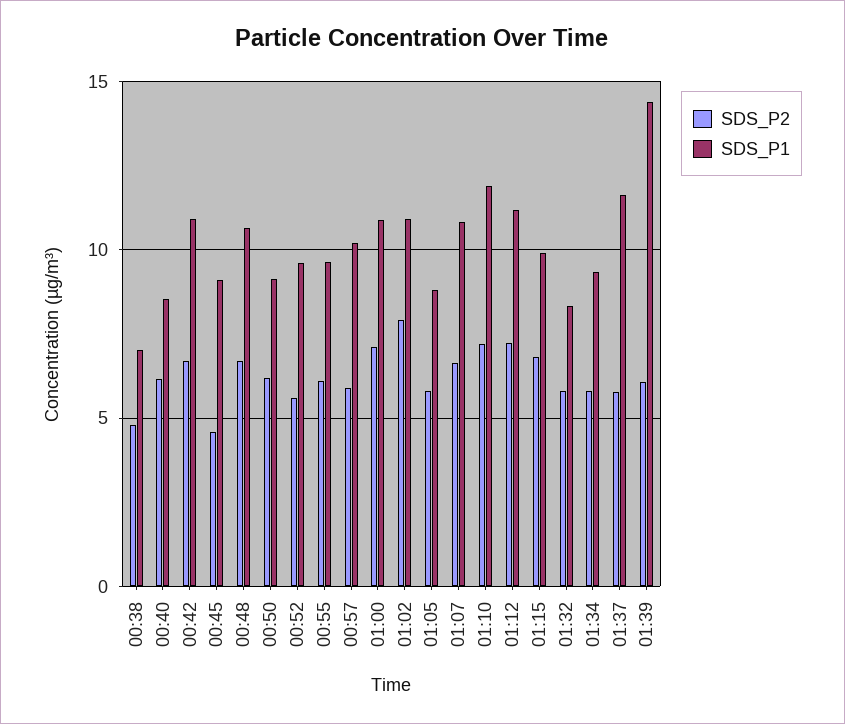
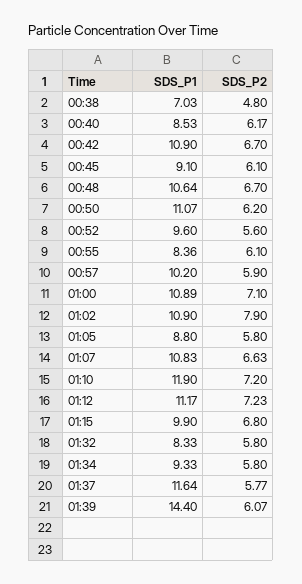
  {
    "SDS_P2": {
      "00:38": 4.8,
      "00:40": 6.17,
      "00:42": 6.7,
-     "00:45": 4.5,
+     "00:45": 6.1,
      "00:48": 6.7,
      "00:50": 6.2,
      "00:52": 5.6,
      "00:55": 6.1,
      "00:57": 5.9,
      "01:00": 7.1,
      "01:02": 7.9,
      "01:05": 5.8,
      "01:07": 6.63,
      "01:10": 7.2,
      "01:12": 7.23,
      "01:15": 6.8,
      "01:32": 5.8,
      "01:34": 5.8,
      "01:37": 5.77,
      "01:39": 6.07
    },
    "SDS_P1": {
      "00:38": 7.03,
      "00:40": 8.53,
      "00:42": 10.9,
      "00:45": 9.1,
      "00:48": 10.64,
-     "00:50": 9,
+     "00:50": 11.07,
      "00:52": 9.6,
-     "00:55": 9.5,
+     "00:55": 8.36,
      "00:57": 10.2,
      "01:00": 10.89,
      "01:02": 10.9,
      "01:05": 8.8,
      "01:07": 10.83,
      "01:10": 11.9,
      "01:12": 11.17,
      "01:15": 9.9,
      "01:32": 8.33,
      "01:34": 9.33,
      "01:37": 11.64,
      "01:39": 14.4
    }
  }

